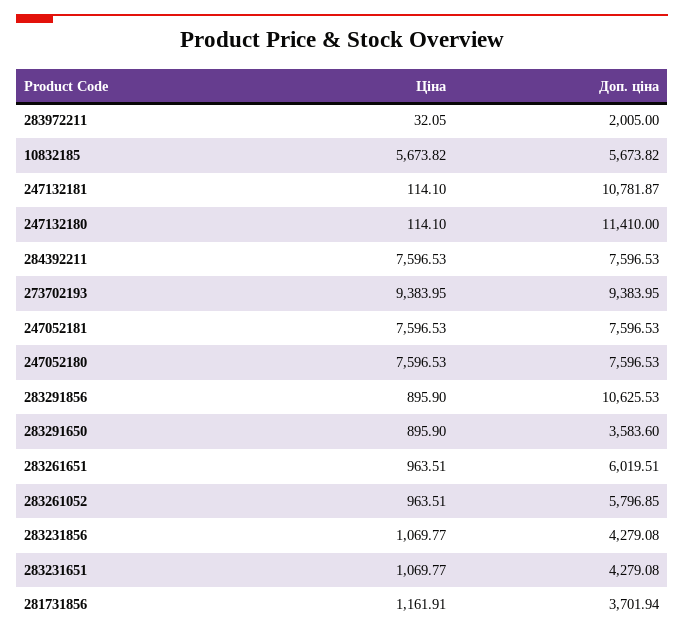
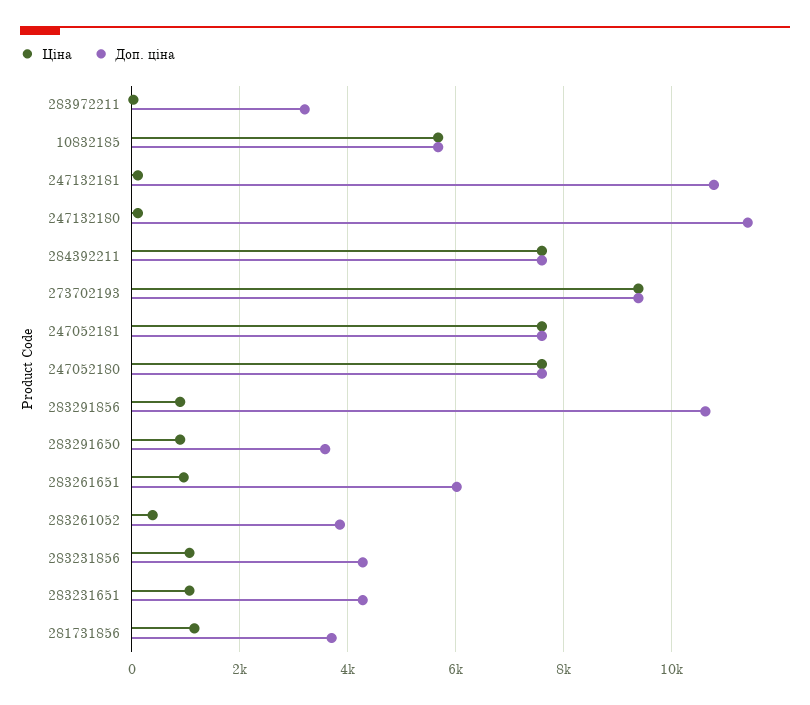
  {
    "Ціна": {
      "283972211": 32.05,
      "10832185": 5673.82,
      "247132181": 114.1,
      "247132180": 114.1,
      "284392211": 7596.53,
      "273702193": 9383.95,
      "247052181": 7596.53,
      "247052180": 7596.53,
      "283291856": 895.9,
      "283291650": 895.9,
      "283261651": 963.51,
-     "283261052": 963.51,
+     "283261052": 400,
      "283231856": 1069.77,
      "283231651": 1069.77,
      "281731856": 1161.91
    },
    "Доп. ціна": {
-     "283972211": 2005,
+     "283972211": 3200,
      "10832185": 5673.82,
      "247132181": 10781.87,
      "247132180": 11410,
      "284392211": 7596.53,
      "273702193": 9383.95,
      "247052181": 7596.53,
      "247052180": 7596.53,
      "283291856": 10625.53,
      "283291650": 3583.6,
      "283261651": 6019.51,
-     "283261052": 5796.85,
+     "283261052": 3800,
      "283231856": 4279.08,
      "283231651": 4279.08,
      "281731856": 3701.94
    }
  }

